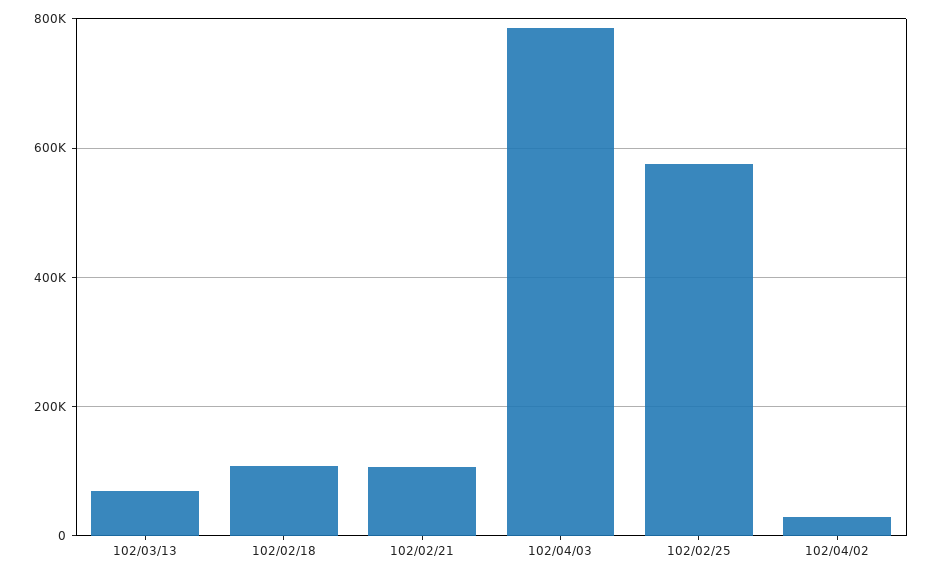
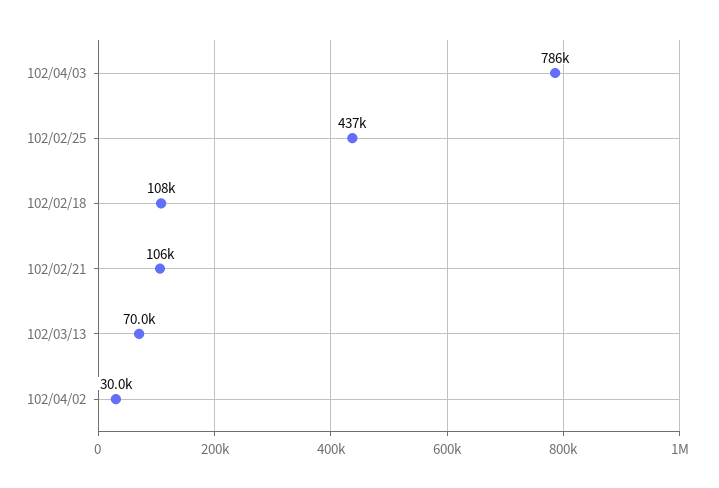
  {
    "102/03/13": 70000,
    "102/02/18": 108000,
    "102/02/21": 106000,
    "102/04/03": 786000,
-   "102/02/25": 580000,
+   "102/02/25": 437000,
    "102/04/02": 30000
  }

